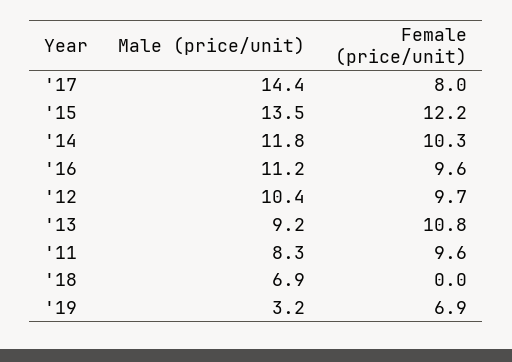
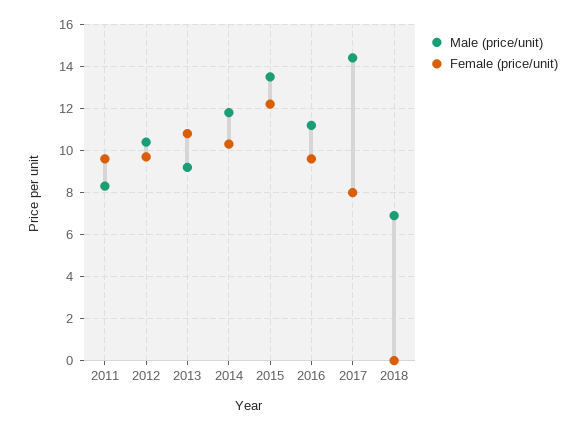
  {
    "Male (price/unit)": {
      "'17": 14.4,
      "'15": 13.5,
      "'14": 11.8,
      "'16": 11.2,
      "'12": 10.4,
      "'13": 9.2,
      "'11": 8.3,
-     "'18": 6.9,
+     "'18": 6.9
-     "'19": 3.2
    },
    "Female (price/unit)": {
      "'17": 8,
      "'15": 12.2,
      "'14": 10.3,
      "'16": 9.6,
      "'12": 9.7,
      "'13": 10.8,
      "'11": 9.6,
-     "'18": 0,
+     "'18": 0
-     "'19": 6.9
    }
  }

